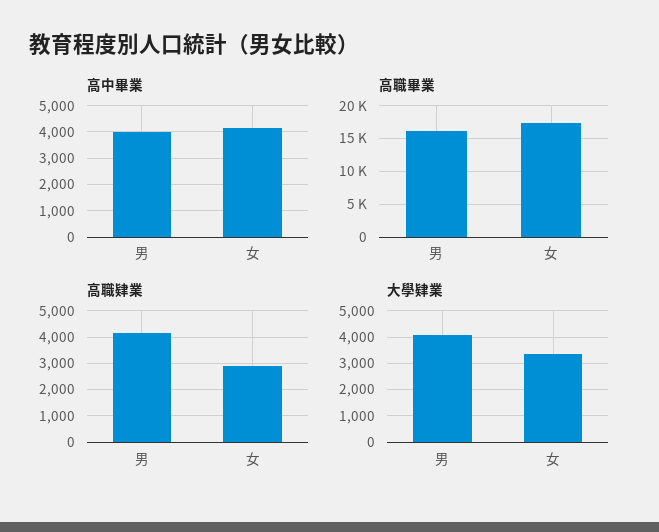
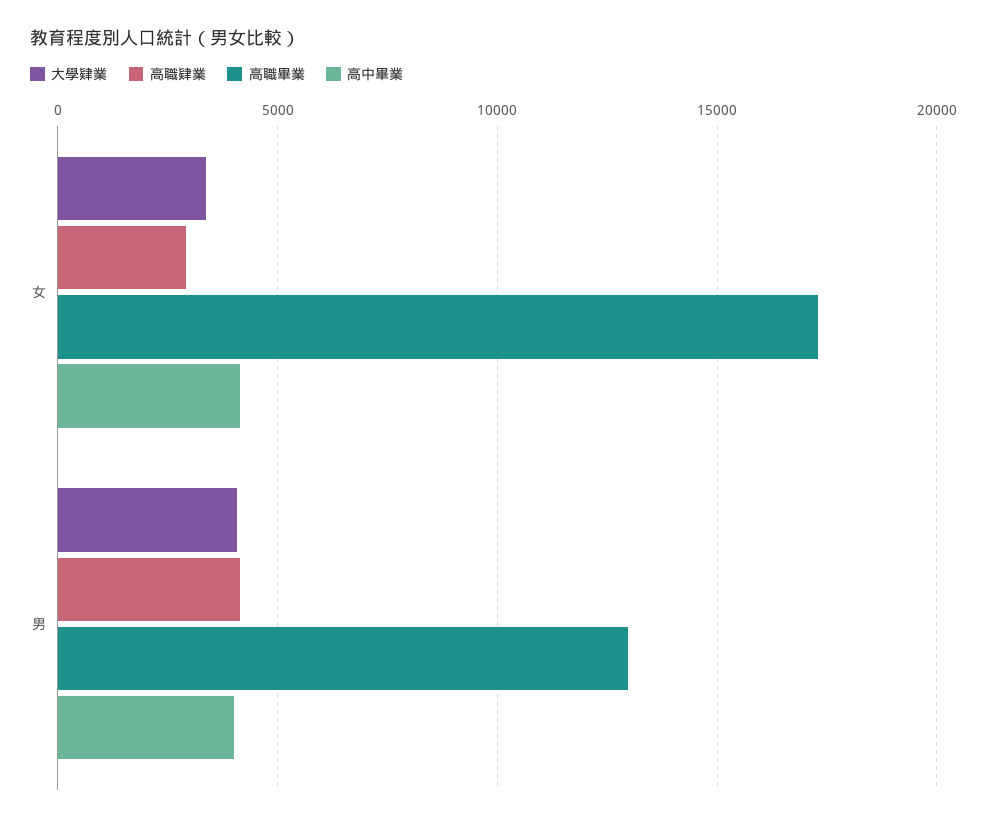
  {
    "高中畢業": {
      "男": 4000,
      "女": 4250
    },
    "高職畢業": {
-     "男": 16000,
+     "男": 13000,
      "女": 17500
    },
    "高職肄業": {
      "男": 4250,
      "女": 3000
    },
    "大學肄業": {
      "男": 4000,
      "女": 3250
    }
  }

